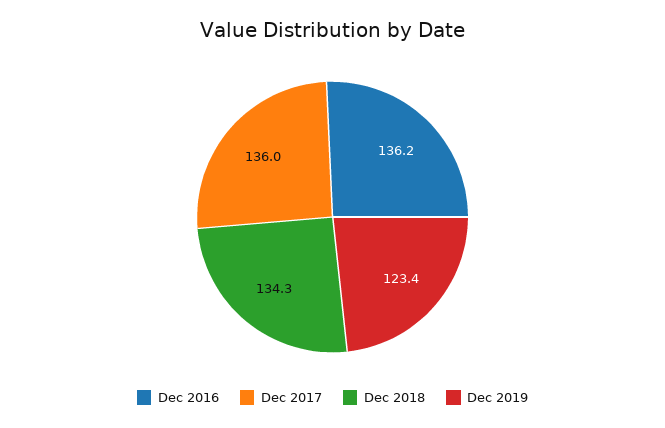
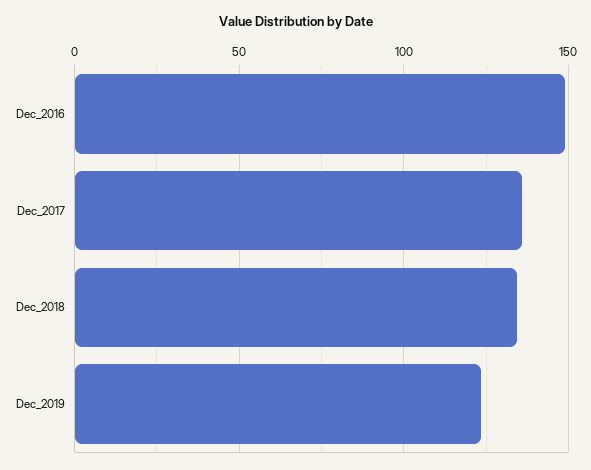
  {
-   "Dec 2016": 136.2,
+   "Dec 2016": 150,
    "Dec 2017": 136,
    "Dec 2018": 134.3,
    "Dec 2019": 123.4
  }

